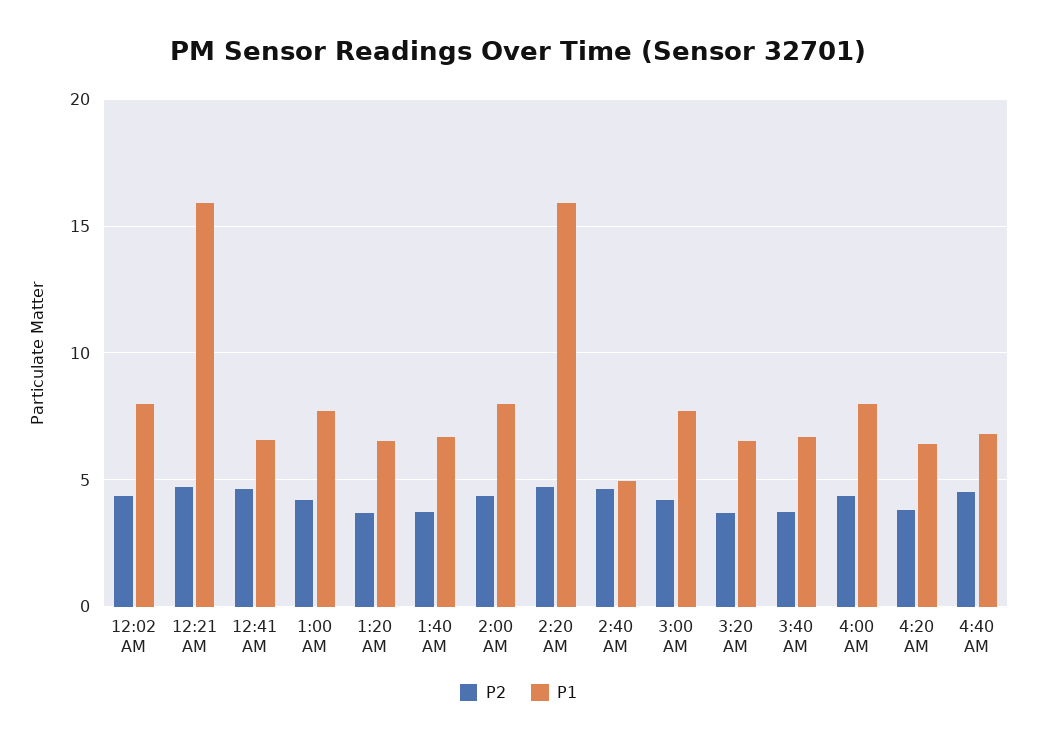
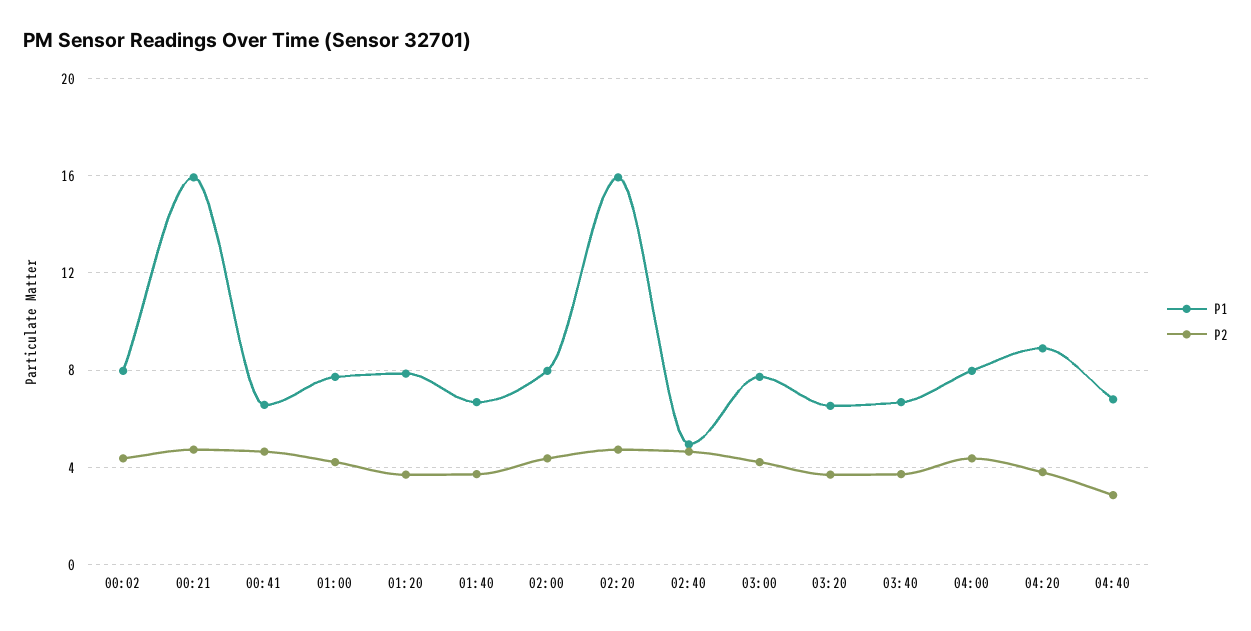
  {
    "P2": {
      "12:02 AM": 4.5,
      "12:21 AM": 4.5,
      "12:41 AM": 4.5,
      "1:00 AM": 4,
      "1:20 AM": 3.5,
      "1:40 AM": 3.5,
      "2:00 AM": 4.5,
      "2:20 AM": 4.5,
      "2:40 AM": 4.5,
      "3:00 AM": 4,
      "3:20 AM": 3.5,
      "3:40 AM": 3.5,
      "4:00 AM": 4.5,
      "4:20 AM": 4,
-     "4:40 AM": 4.5
+     "4:40 AM": 3
    },
    "P1": {
      "12:02 AM": 8,
      "12:21 AM": 16,
      "12:41 AM": 6.5,
      "1:00 AM": 7.5,
-     "1:20 AM": 6.5,
+     "1:20 AM": 8,
      "1:40 AM": 6.5,
      "2:00 AM": 8,
      "2:20 AM": 16,
      "2:40 AM": 5,
      "3:00 AM": 7.5,
      "3:20 AM": 6.5,
      "3:40 AM": 6.5,
      "4:00 AM": 8,
-     "4:20 AM": 6.5,
+     "4:20 AM": 9,
      "4:40 AM": 7
    }
  }

